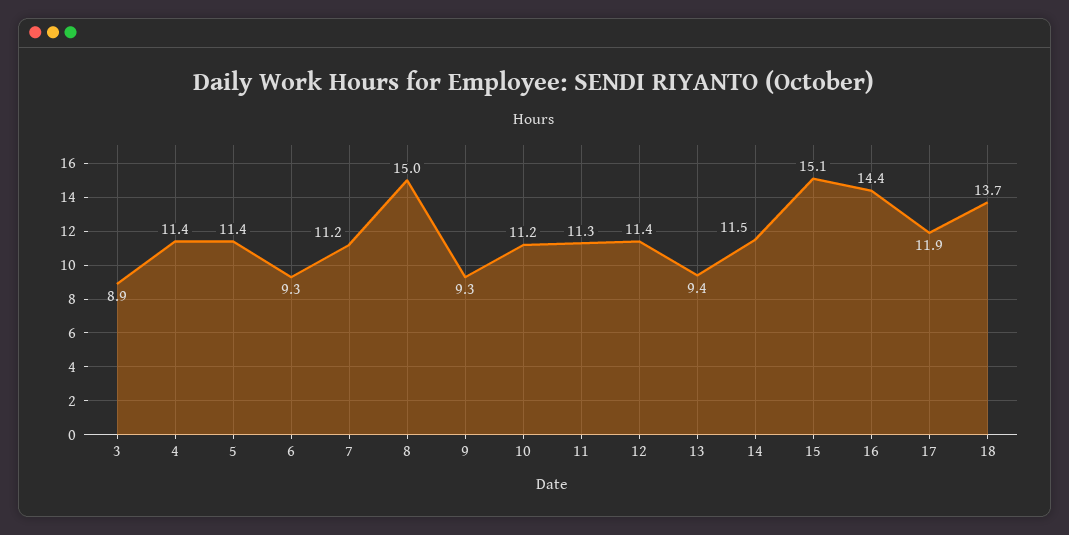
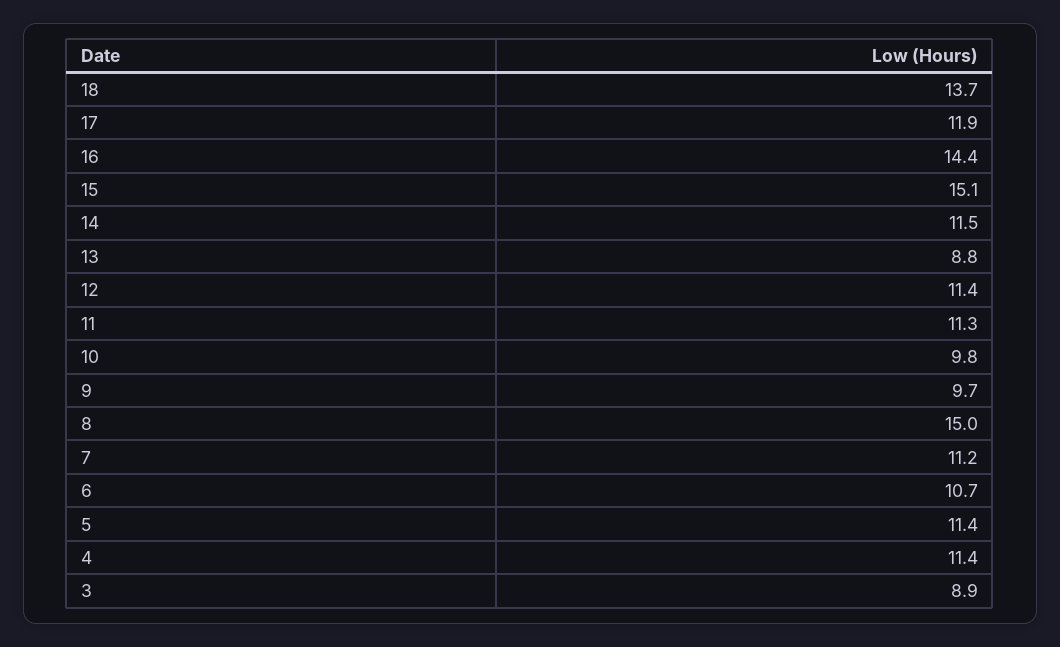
  {
    "3": 8.9,
    "4": 11.4,
    "5": 11.4,
-   "6": 9.3,
+   "6": 10.7,
    "7": 11.2,
    "8": 15,
-   "9": 9.3,
+   "9": 9.7,
-   "10": 11.2,
+   "10": 9.8,
    "11": 11.3,
    "12": 11.4,
-   "13": 9.4,
+   "13": 8.8,
    "14": 11.5,
    "15": 15.1,
    "16": 14.4,
    "17": 11.9,
    "18": 13.7
  }

